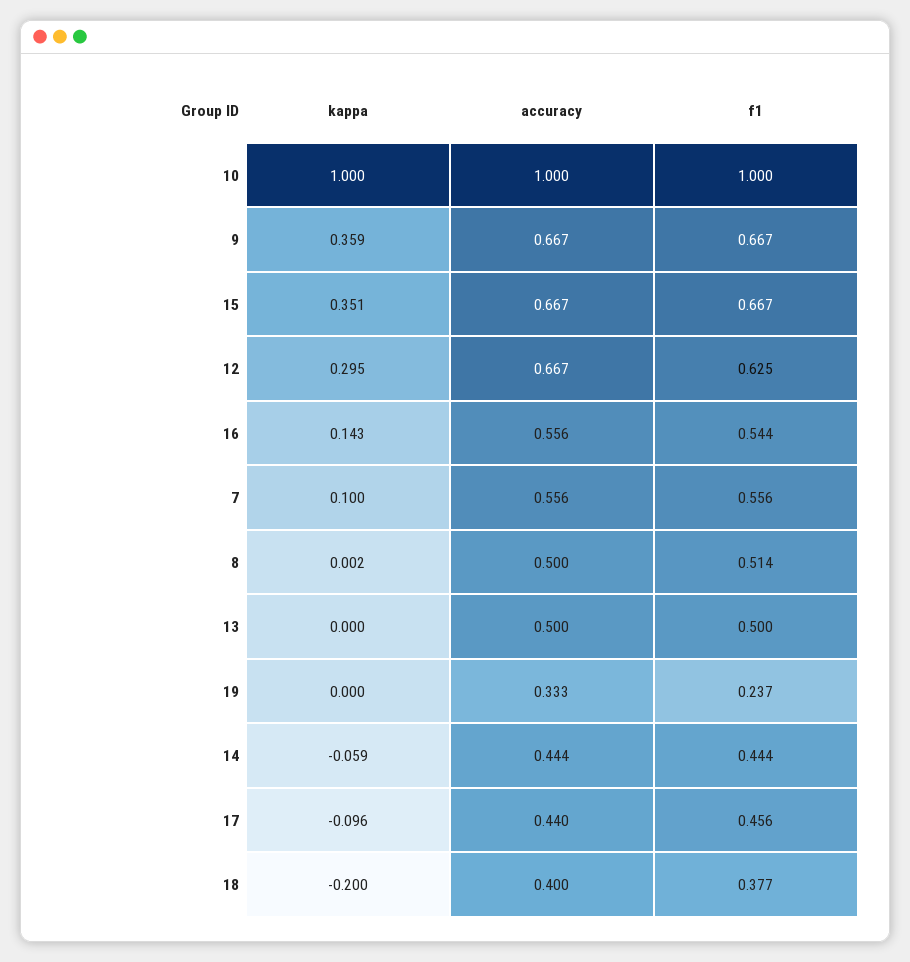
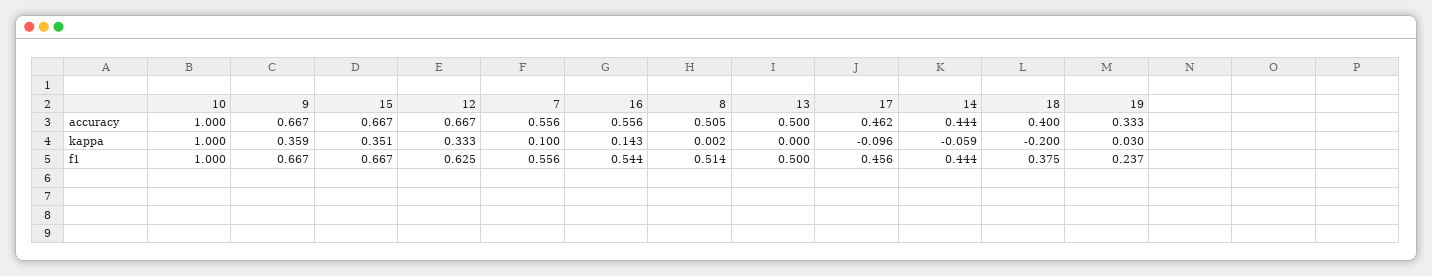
  {
    "kappa": {
      "10": 1,
      "9": 0.359,
      "15": 0.351,
-     "12": 0.295,
+     "12": 0.333,
      "16": 0.143,
      "7": 0.1,
      "8": 0.002,
      "13": 0,
-     "19": 0,
+     "19": 0.03,
      "14": -0.059,
      "17": -0.096,
      "18": -0.2
    },
    "accuracy": {
      "10": 1,
      "9": 0.667,
      "15": 0.667,
      "12": 0.667,
      "16": 0.556,
      "7": 0.556,
-     "8": 0.5,
+     "8": 0.505,
      "13": 0.5,
      "19": 0.333,
      "14": 0.444,
-     "17": 0.44,
+     "17": 0.462,
      "18": 0.4
    },
    "f1": {
      "10": 1,
      "9": 0.667,
      "15": 0.667,
      "12": 0.625,
      "16": 0.544,
      "7": 0.556,
      "8": 0.514,
      "13": 0.5,
      "19": 0.237,
      "14": 0.444,
      "17": 0.456,
-     "18": 0.377
+     "18": 0.375
    }
  }

